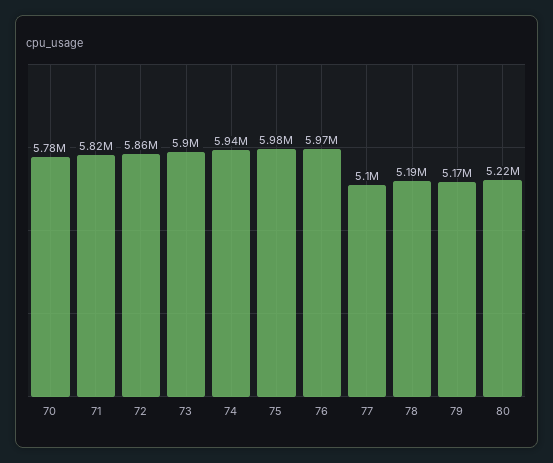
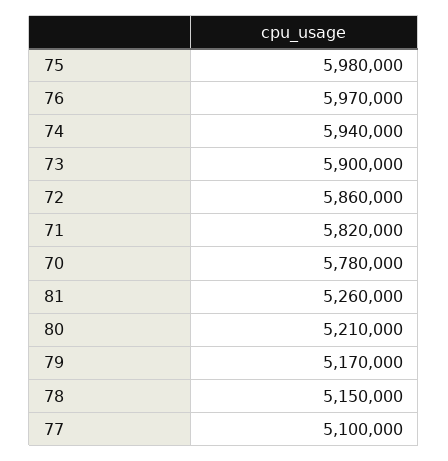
  {
    "70": 5780000,
    "71": 5820000,
    "72": 5860000,
    "73": 5900000,
    "74": 5940000,
    "75": 5980000,
    "76": 5970000,
    "77": 5100000,
-   "78": 5190000,
+   "78": 5150000,
    "79": 5170000,
-   "80": 5220000
+   "80": 5210000,
+   "81": 5260000
  }

